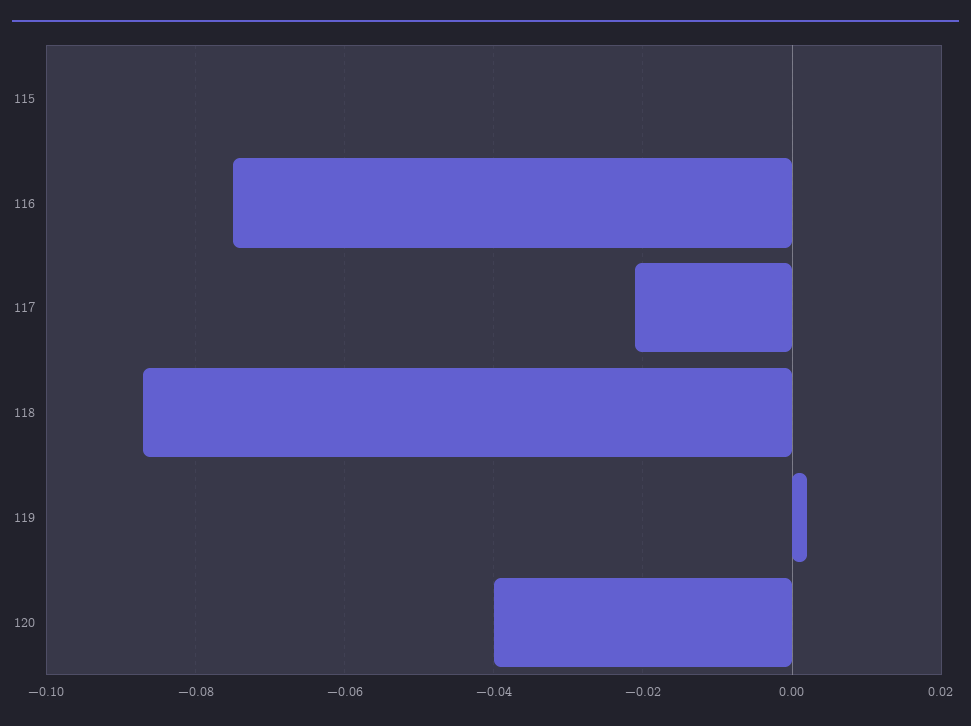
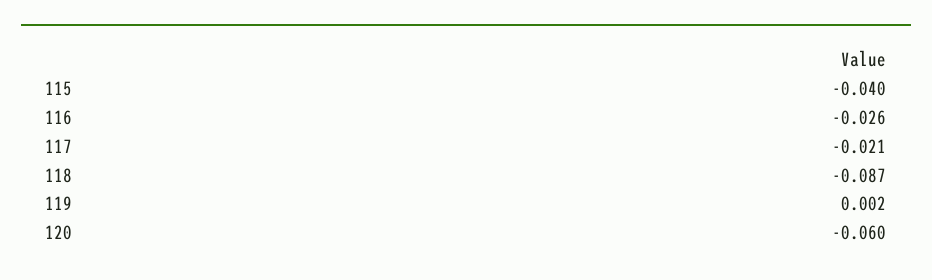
  {
-   "115": 0,
+   "115": -0.04,
-   "116": -0.075,
+   "116": -0.026,
    "117": -0.021,
    "118": -0.087,
    "119": 0.002,
-   "120": -0.04
+   "120": -0.06
  }

